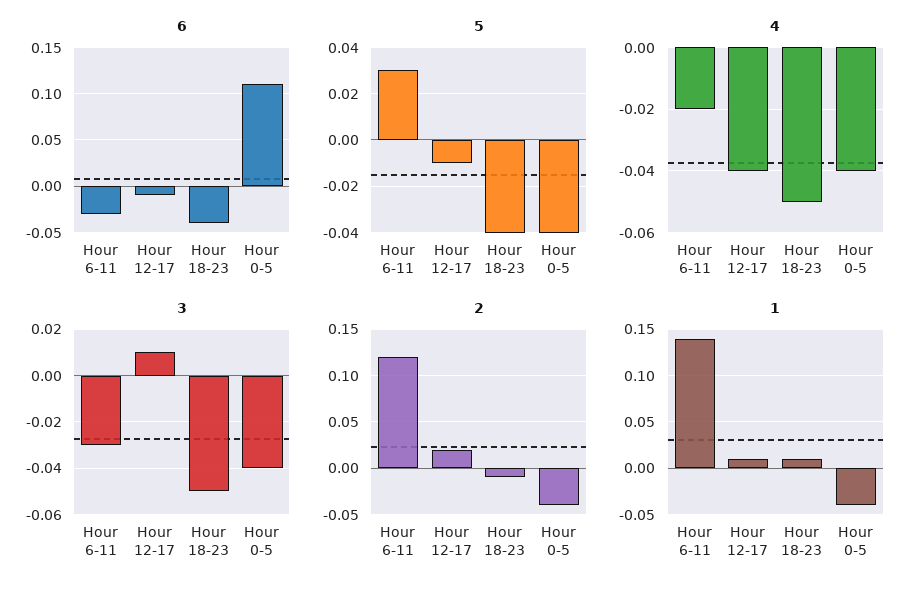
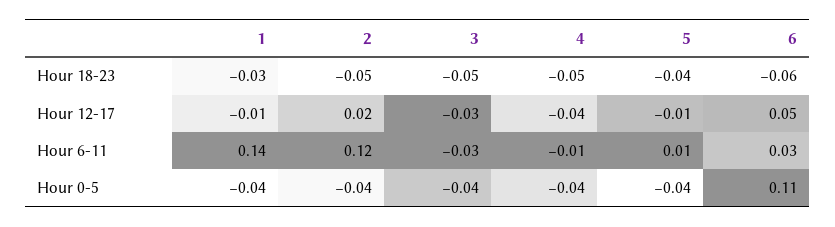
  {
    "6": {
-     "Hour 6-11": -0.03,
+     "Hour 6-11": 0.03,
-     "Hour 12-17": -0.01,
+     "Hour 12-17": 0.05,
-     "Hour 18-23": -0.04,
+     "Hour 18-23": -0.06,
      "Hour 0-5": 0.11
    },
    "5": {
-     "Hour 6-11": 0.03,
+     "Hour 6-11": 0.01,
      "Hour 12-17": -0.01,
      "Hour 18-23": -0.04,
      "Hour 0-5": -0.04
    },
    "4": {
-     "Hour 6-11": -0.02,
+     "Hour 6-11": -0.01,
      "Hour 12-17": -0.04,
      "Hour 18-23": -0.05,
      "Hour 0-5": -0.04
    },
    "3": {
      "Hour 6-11": -0.03,
-     "Hour 12-17": 0.01,
+     "Hour 12-17": -0.03,
      "Hour 18-23": -0.05,
      "Hour 0-5": -0.04
    },
    "2": {
      "Hour 6-11": 0.12,
      "Hour 12-17": 0.02,
-     "Hour 18-23": -0.01,
+     "Hour 18-23": -0.05,
      "Hour 0-5": -0.04
    },
    "1": {
      "Hour 6-11": 0.14,
-     "Hour 12-17": 0.01,
+     "Hour 12-17": -0.01,
-     "Hour 18-23": 0.01,
+     "Hour 18-23": -0.03,
      "Hour 0-5": -0.04
    }
  }

